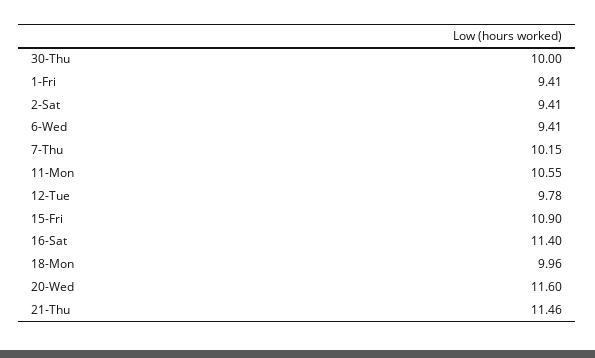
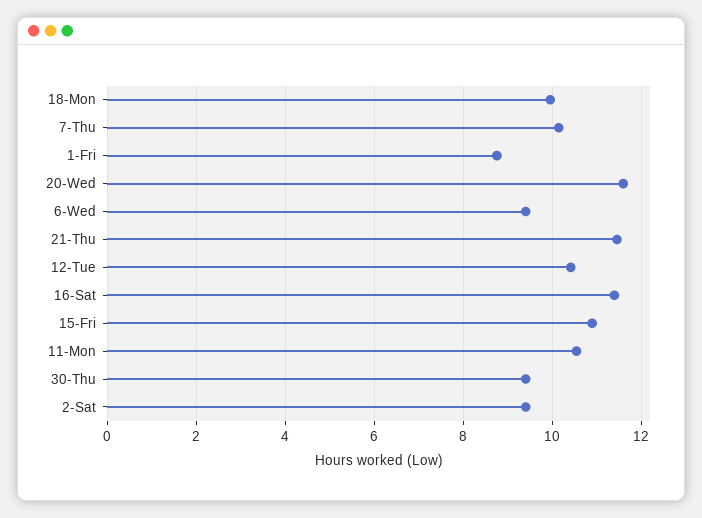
  {
-   "30-Thu": 10,
+   "30-Thu": 9.4,
-   "1-Fri": 9.41,
+   "1-Fri": 8.8,
    "2-Sat": 9.41,
    "6-Wed": 9.41,
    "7-Thu": 10.15,
    "11-Mon": 10.55,
-   "12-Tue": 9.78,
+   "12-Tue": 10.4,
    "15-Fri": 10.9,
    "16-Sat": 11.4,
    "18-Mon": 9.96,
    "20-Wed": 11.6,
    "21-Thu": 11.46
  }

